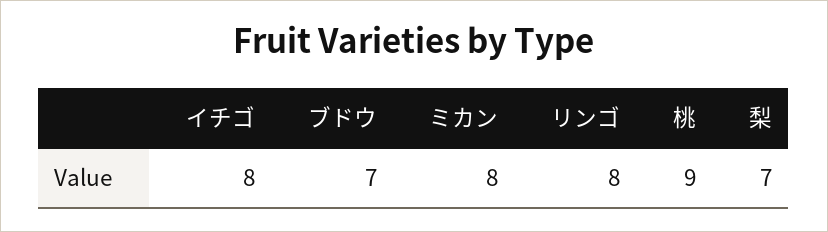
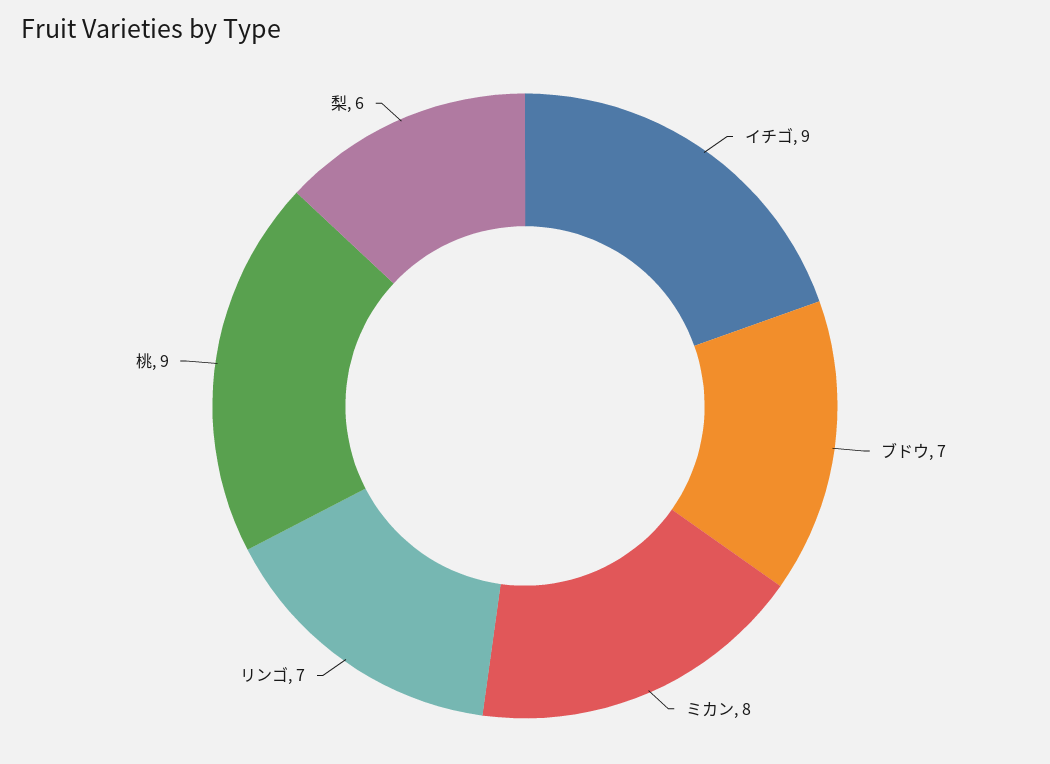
  {
-   "イチゴ": 8,
+   "イチゴ": 9,
    "ブドウ": 7,
    "ミカン": 8,
-   "リンゴ": 8,
+   "リンゴ": 7,
    "桃": 9,
-   "梨": 7
+   "梨": 6
  }

